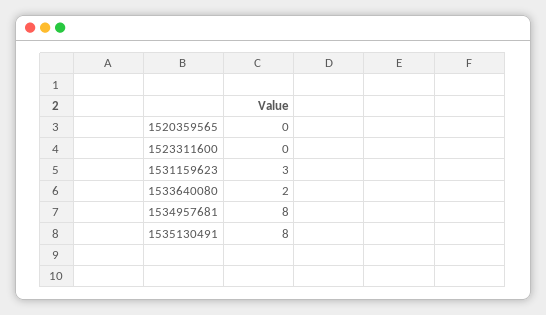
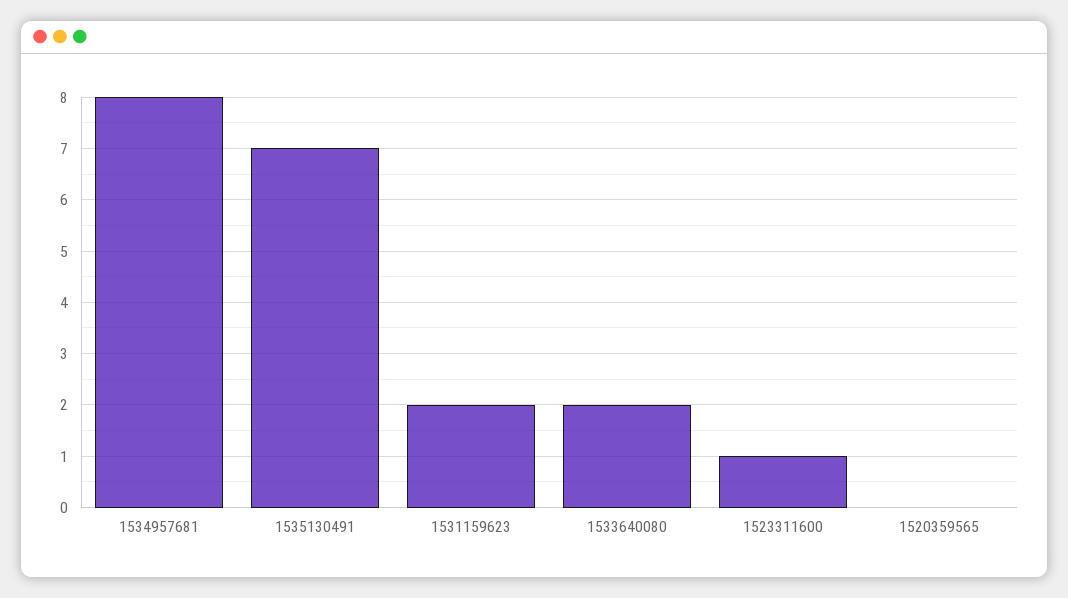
  {
    "1520359565": 0,
-   "1523311600": 0,
+   "1523311600": 1,
-   "1531159623": 3,
+   "1531159623": 2,
    "1533640080": 2,
    "1534957681": 8,
-   "1535130491": 8
+   "1535130491": 7
  }

